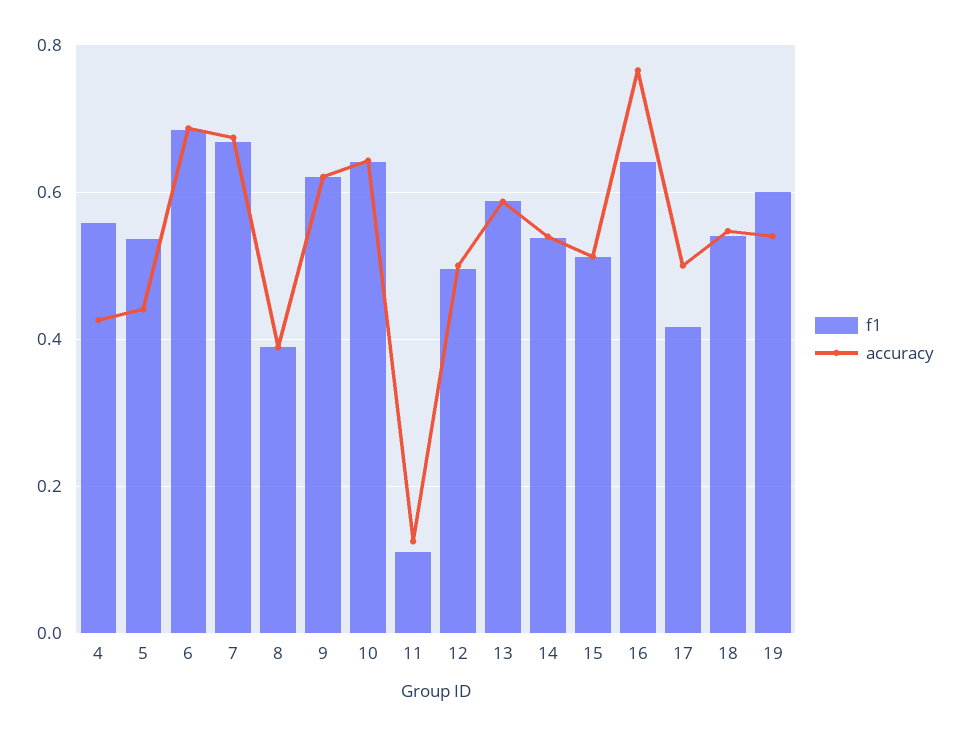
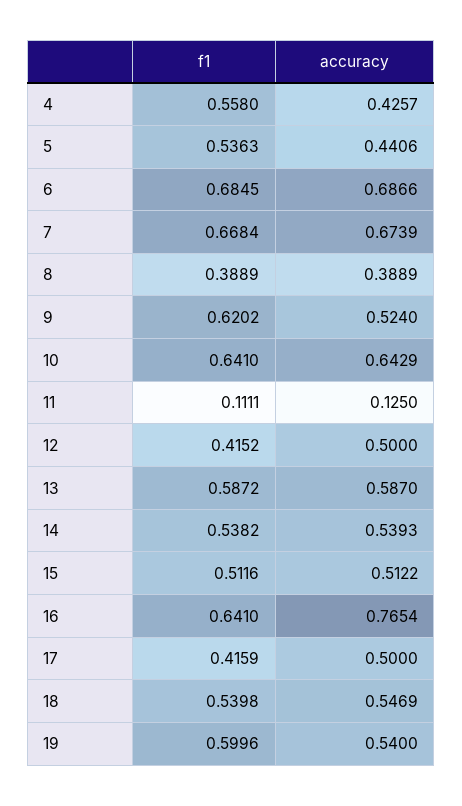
  {
    "f1": {
      "4": 0.558,
      "5": 0.5363,
      "6": 0.6845,
      "7": 0.6684,
      "8": 0.3889,
      "9": 0.6202,
      "10": 0.641,
      "11": 0.1111,
-     "12": 0.5,
+     "12": 0.4152,
      "13": 0.5872,
      "14": 0.5382,
      "15": 0.5116,
      "16": 0.641,
      "17": 0.4159,
      "18": 0.5398,
      "19": 0.5996
    },
    "accuracy": {
      "4": 0.4257,
      "5": 0.4406,
      "6": 0.6866,
      "7": 0.6739,
      "8": 0.3889,
-     "9": 0.62,
+     "9": 0.524,
      "10": 0.6429,
      "11": 0.125,
      "12": 0.5,
      "13": 0.587,
      "14": 0.5393,
      "15": 0.5122,
      "16": 0.7654,
      "17": 0.5,
      "18": 0.5469,
      "19": 0.54
    }
  }

